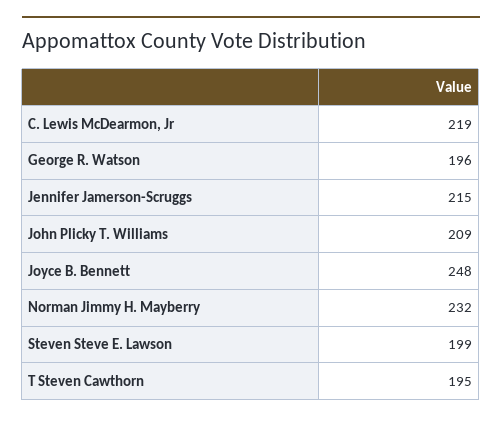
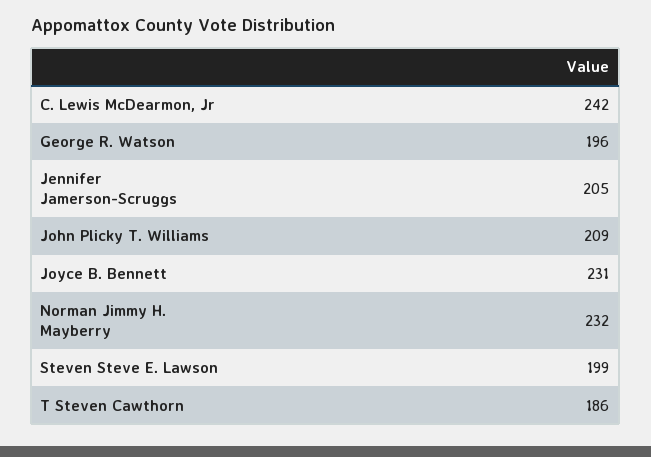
  {
-   "C. Lewis McDearmon, Jr": 219,
+   "C. Lewis McDearmon, Jr": 242,
    "George R. Watson": 196,
-   "Jennifer Jamerson-Scruggs": 215,
+   "Jennifer Jamerson-Scruggs": 205,
    "John Plicky T. Williams": 209,
-   "Joyce B. Bennett": 248,
+   "Joyce B. Bennett": 231,
    "Norman Jimmy H. Mayberry": 232,
    "Steven Steve E. Lawson": 199,
-   "T Steven Cawthorn": 195
+   "T Steven Cawthorn": 186
  }

